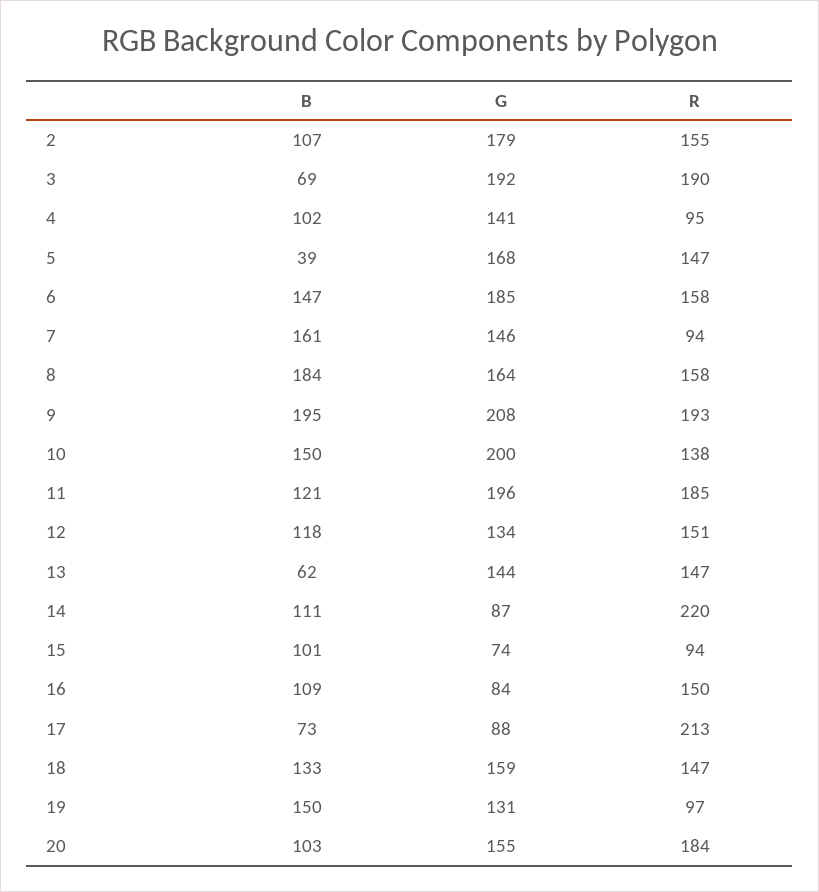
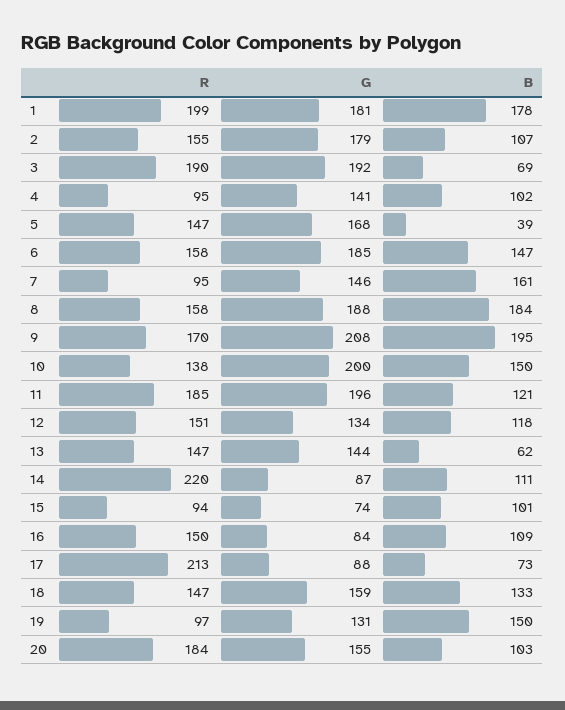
  {
    "B": {
      "2": 107,
      "3": 69,
      "4": 102,
      "5": 39,
      "6": 147,
      "7": 161,
      "8": 184,
      "9": 195,
      "10": 150,
      "11": 121,
      "12": 118,
      "13": 62,
      "14": 111,
      "15": 101,
      "16": 109,
      "17": 73,
      "18": 133,
      "19": 150,
-     "20": 103
+     "20": 103,
+     "1": 178
    },
    "G": {
      "2": 179,
      "3": 192,
      "4": 141,
      "5": 168,
      "6": 185,
      "7": 146,
-     "8": 164,
+     "8": 188,
      "9": 208,
      "10": 200,
      "11": 196,
      "12": 134,
      "13": 144,
      "14": 87,
      "15": 74,
      "16": 84,
      "17": 88,
      "18": 159,
      "19": 131,
-     "20": 155
+     "20": 155,
+     "1": 181
    },
    "R": {
      "2": 155,
      "3": 190,
      "4": 95,
      "5": 147,
      "6": 158,
-     "7": 94,
+     "7": 95,
      "8": 158,
-     "9": 193,
+     "9": 170,
      "10": 138,
      "11": 185,
      "12": 151,
      "13": 147,
      "14": 220,
      "15": 94,
      "16": 150,
      "17": 213,
      "18": 147,
      "19": 97,
-     "20": 184
+     "20": 184,
+     "1": 199
    }
  }

